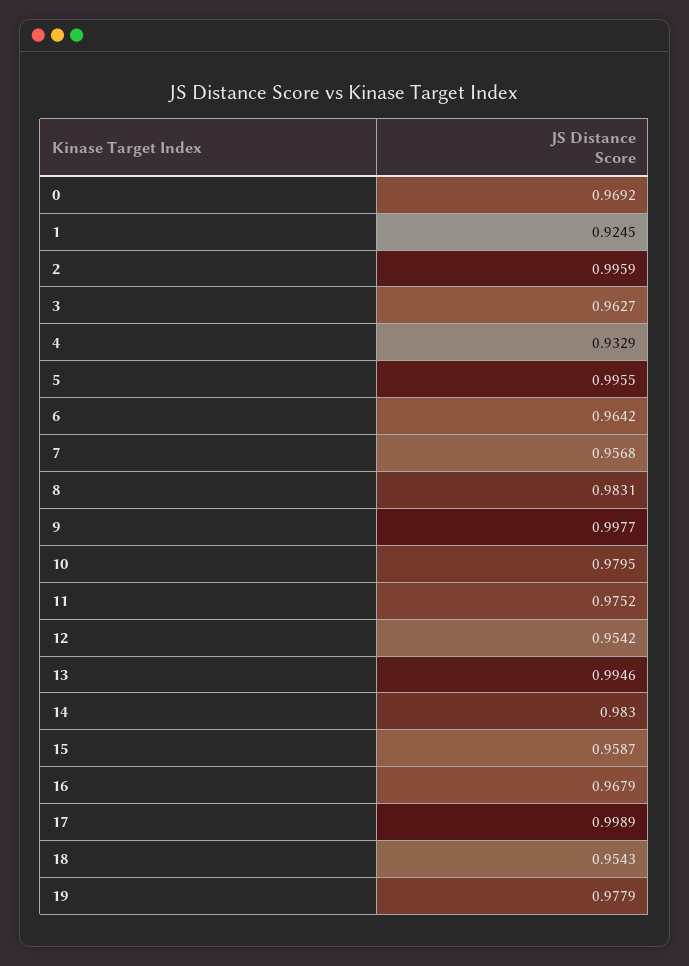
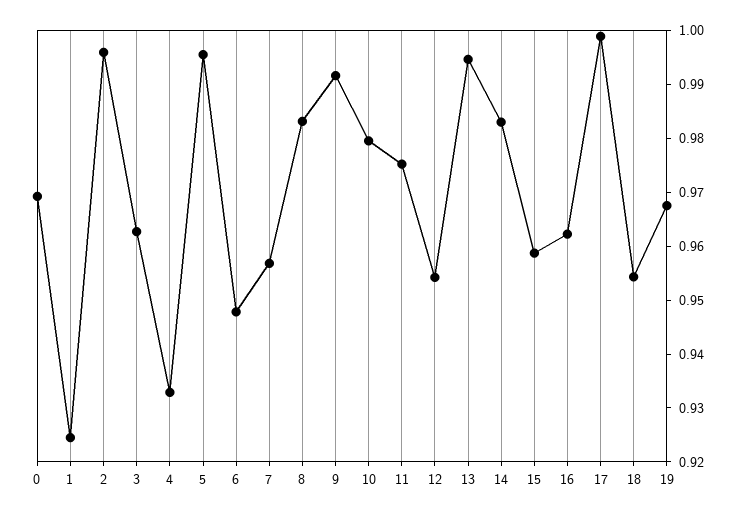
  {
    "0": 0.9692,
    "1": 0.9245,
    "2": 0.9959,
    "3": 0.9627,
    "4": 0.9329,
    "5": 0.9955,
-   "6": 0.9642,
+   "6": 0.948,
    "7": 0.9568,
    "8": 0.9831,
-   "9": 0.9977,
+   "9": 0.992,
    "10": 0.9795,
    "11": 0.9752,
    "12": 0.9542,
    "13": 0.9946,
    "14": 0.983,
    "15": 0.9587,
-   "16": 0.9679,
+   "16": 0.962,
    "17": 0.9989,
    "18": 0.9543,
-   "19": 0.9779
+   "19": 0.968
  }

